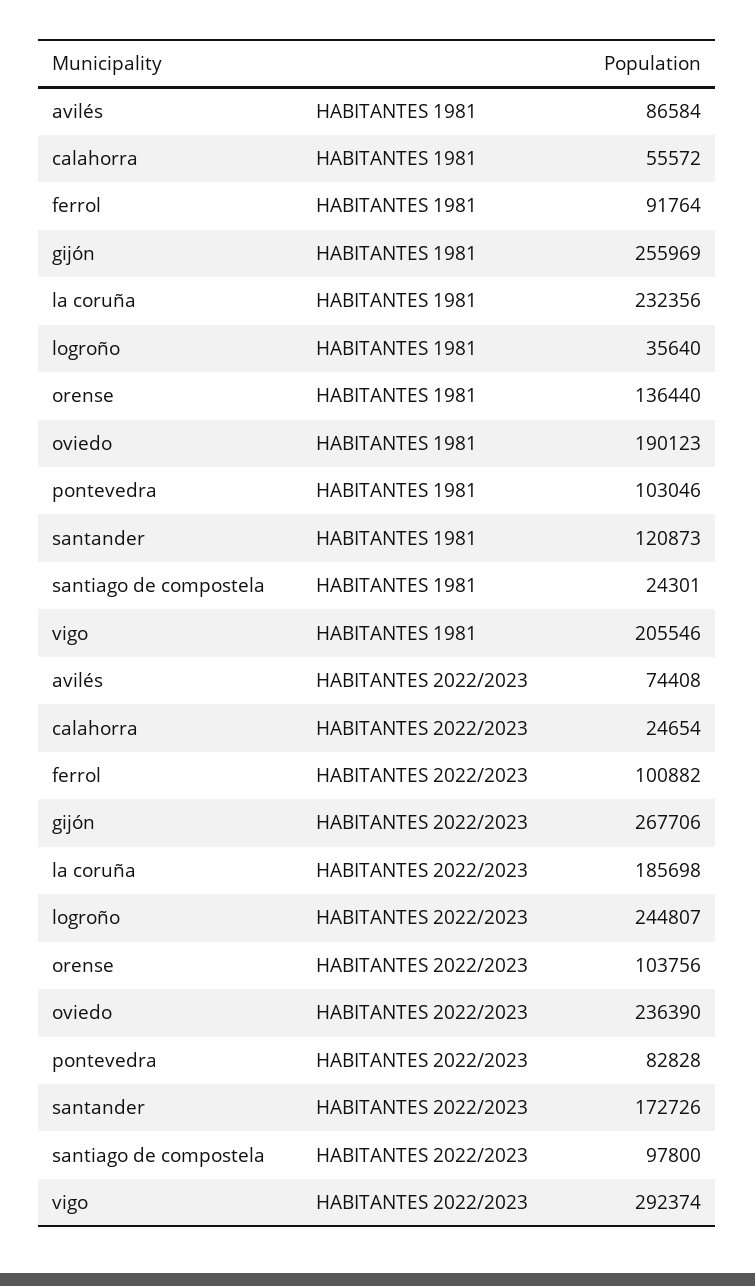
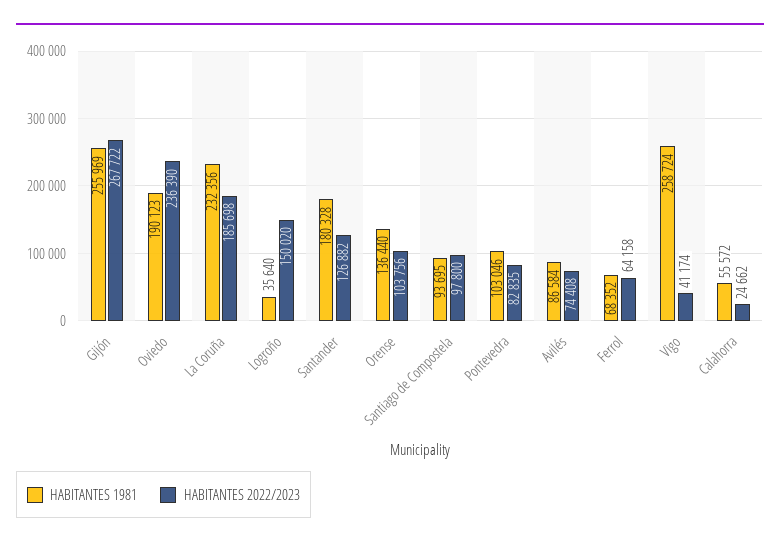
  {
    "HABITANTES 1981": {
      "avilés": 86584,
      "calahorra": 55572,
-     "ferrol": 91764,
+     "ferrol": 68352,
      "gijón": 255969,
      "la coruña": 232356,
      "logroño": 35640,
      "orense": 136440,
      "oviedo": 190123,
      "pontevedra": 103046,
-     "santander": 120873,
+     "santander": 180328,
-     "santiago de compostela": 24301,
+     "santiago de compostela": 93695,
-     "vigo": 205546
+     "vigo": 258724
    },
    "HABITANTES 2022/2023": {
      "avilés": 74408,
-     "calahorra": 24654,
+     "calahorra": 24662,
-     "ferrol": 100882,
+     "ferrol": 64158,
-     "gijón": 267706,
+     "gijón": 267722,
      "la coruña": 185698,
-     "logroño": 244807,
+     "logroño": 150020,
      "orense": 103756,
      "oviedo": 236390,
-     "pontevedra": 82828,
+     "pontevedra": 82835,
-     "santander": 172726,
+     "santander": 126882,
      "santiago de compostela": 97800,
-     "vigo": 292374
+     "vigo": 41174
    }
  }

